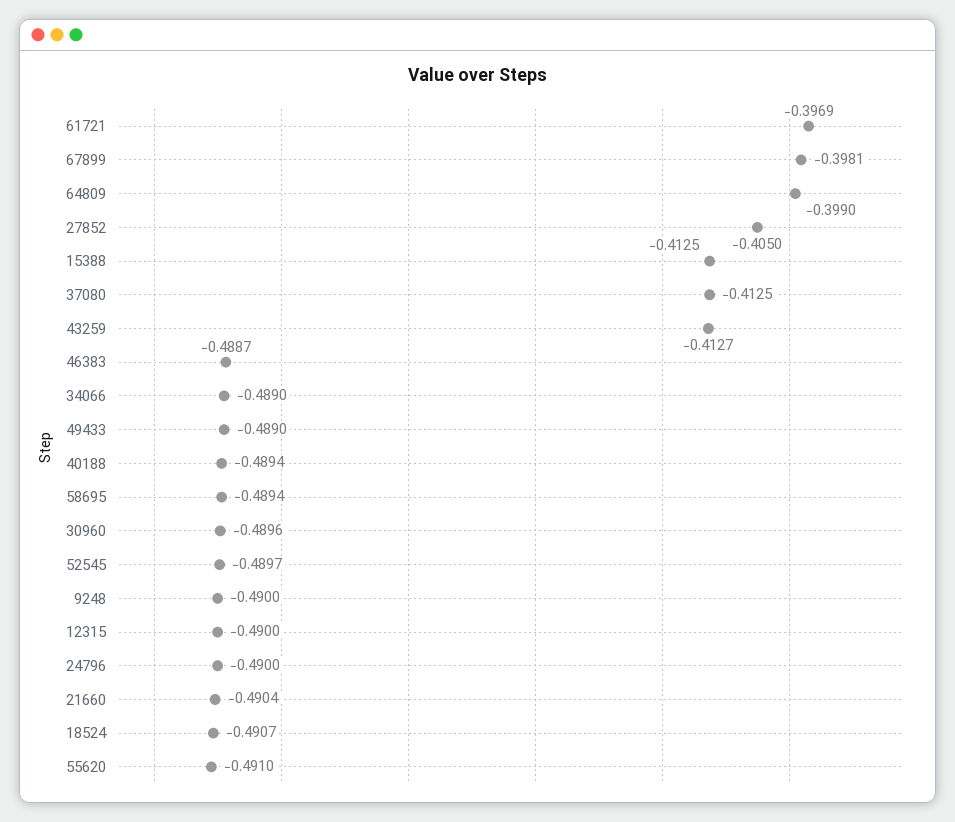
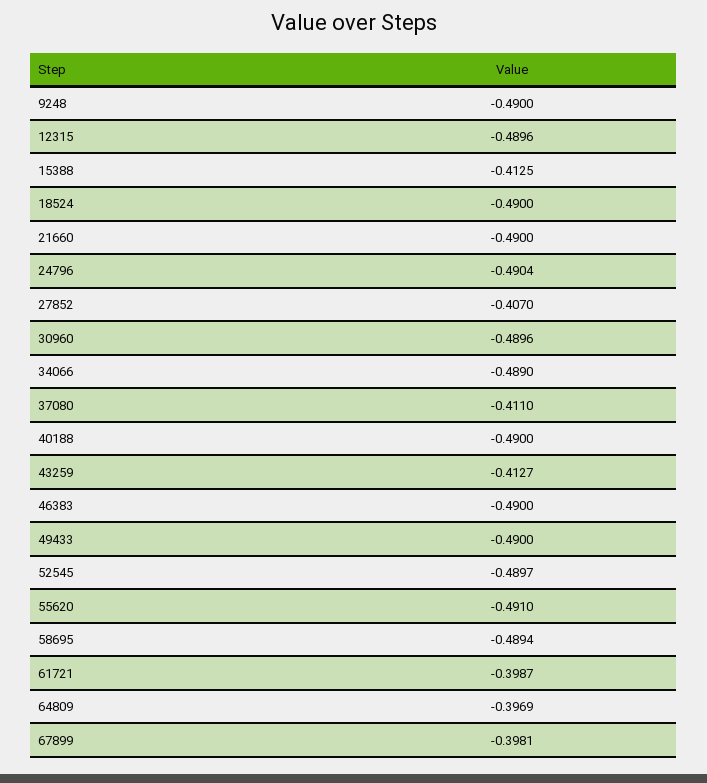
  {
-   "61721": -0.3969,
+   "61721": -0.3987,
    "67899": -0.3981,
-   "64809": -0.399,
+   "64809": -0.3969,
-   "27852": -0.405,
+   "27852": -0.407,
    "15388": -0.4125,
-   "37080": -0.4125,
+   "37080": -0.411,
    "43259": -0.4127,
-   "46383": -0.4887,
+   "46383": -0.49,
    "34066": -0.489,
-   "49433": -0.489,
+   "49433": -0.49,
-   "40188": -0.4894,
+   "40188": -0.49,
    "58695": -0.4894,
    "30960": -0.4896,
    "52545": -0.4897,
    "9248": -0.49,
-   "12315": -0.49,
+   "12315": -0.4896,
-   "24796": -0.49,
+   "24796": -0.4904,
-   "21660": -0.4904,
+   "21660": -0.49,
-   "18524": -0.4907,
+   "18524": -0.49,
    "55620": -0.491
  }

